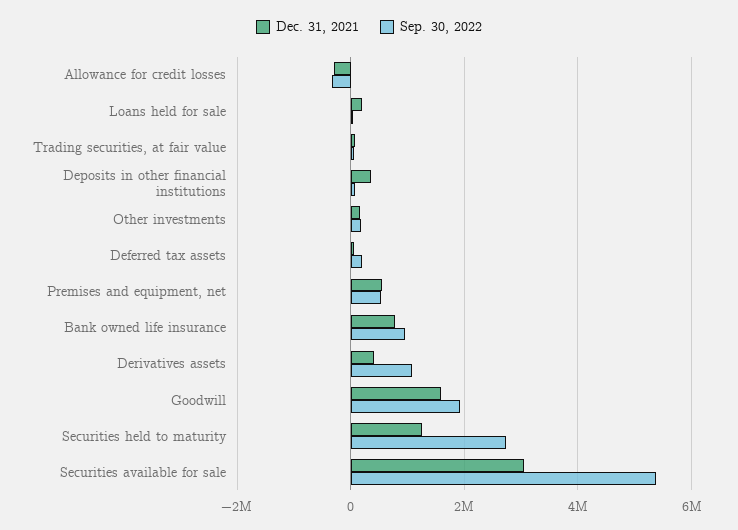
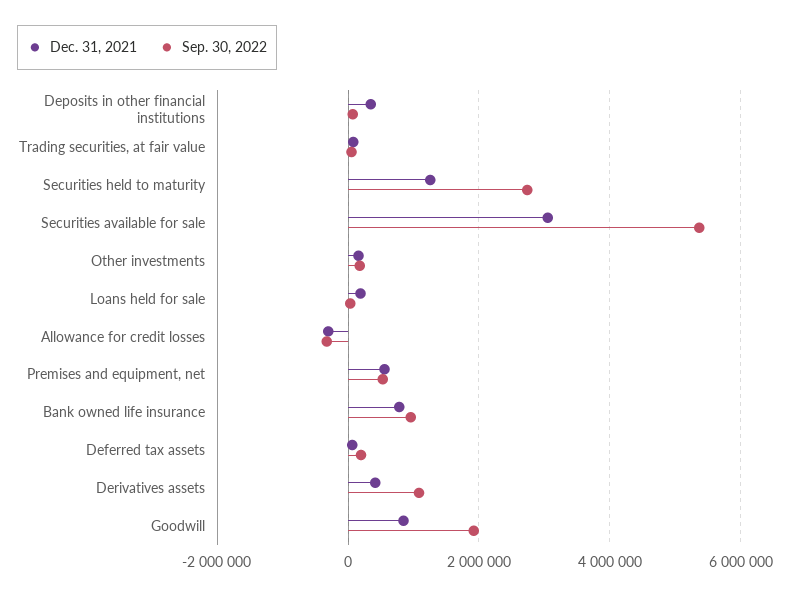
  {
    "Dec. 31, 2021": {
      "Allowance for credit losses": -400000,
      "Loans held for sale": 200000,
      "Trading securities, at fair value": 0,
      "Deposits in other financial institutions": 400000,
      "Other investments": 200000,
      "Deferred tax assets": 0,
      "Premises and equipment, net": 600000,
      "Bank owned life insurance": 800000,
      "Derivatives assets": 400000,
-     "Goodwill": 1600000,
+     "Goodwill": 800000,
      "Securities held to maturity": 1200000,
      "Securities available for sale": 3000000
    },
    "Sep. 30, 2022": {
      "Allowance for credit losses": -400000,
      "Loans held for sale": 0,
      "Trading securities, at fair value": 0,
      "Deposits in other financial institutions": 0,
      "Other investments": 200000,
      "Deferred tax assets": 200000,
      "Premises and equipment, net": 600000,
      "Bank owned life insurance": 1000000,
      "Derivatives assets": 1000000,
      "Goodwill": 2000000,
      "Securities held to maturity": 2800000,
      "Securities available for sale": 5400000
    }
  }

